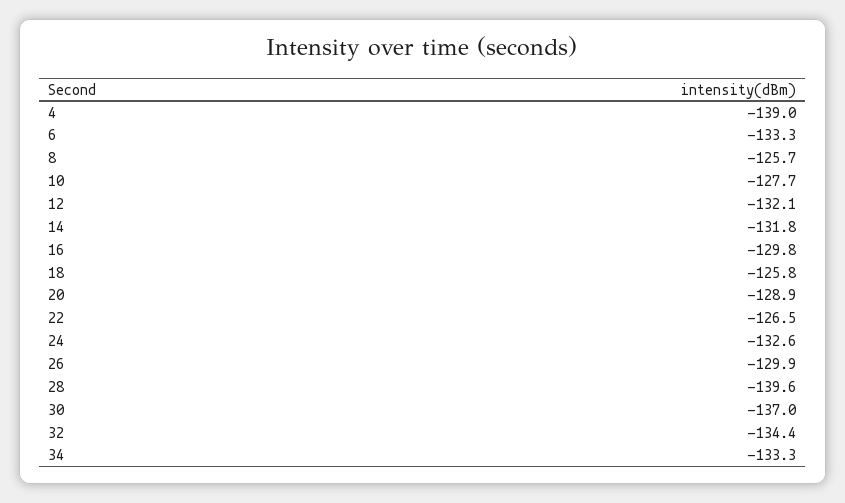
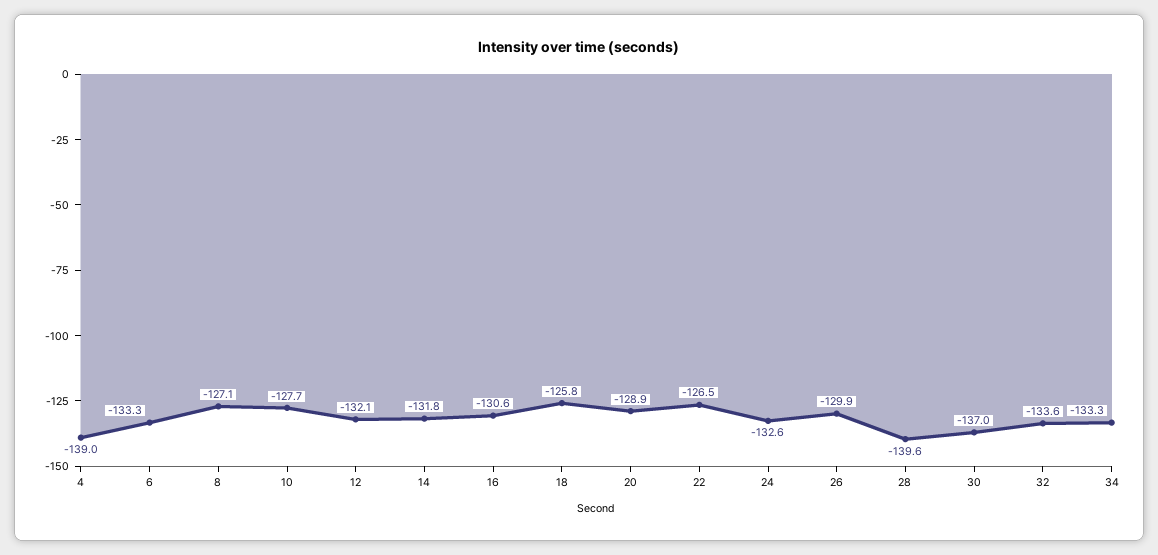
  {
    "4": -139,
    "6": -133.3,
-   "8": -125.7,
+   "8": -127.1,
    "10": -127.7,
    "12": -132.1,
    "14": -131.8,
-   "16": -129.8,
+   "16": -130.6,
    "18": -125.8,
    "20": -128.9,
    "22": -126.5,
    "24": -132.6,
    "26": -129.9,
    "28": -139.6,
    "30": -137,
-   "32": -134.4,
+   "32": -133.6,
    "34": -133.3
  }

